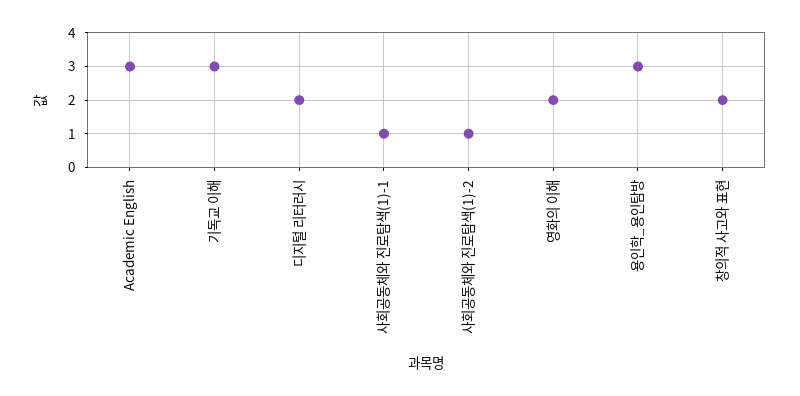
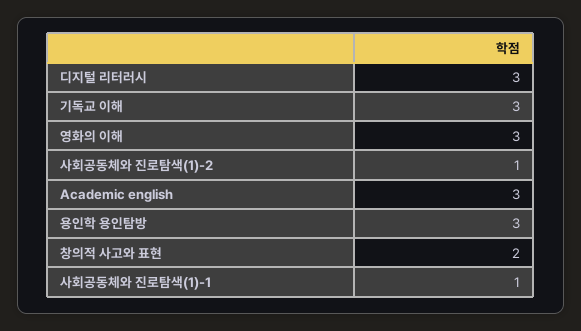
  {
    "Academic English": 3,
    "기독교 이해": 3,
-   "디지털 리터러시": 2,
+   "디지털 리터러시": 3,
    "사회공동체와 진로탐색(1)-1": 1,
    "사회공동체와 진로탐색(1)-2": 1,
-   "영화의 이해": 2,
+   "영화의 이해": 3,
    "용인학_용인탐방": 3,
    "창의적 사고와 표현": 2
  }

